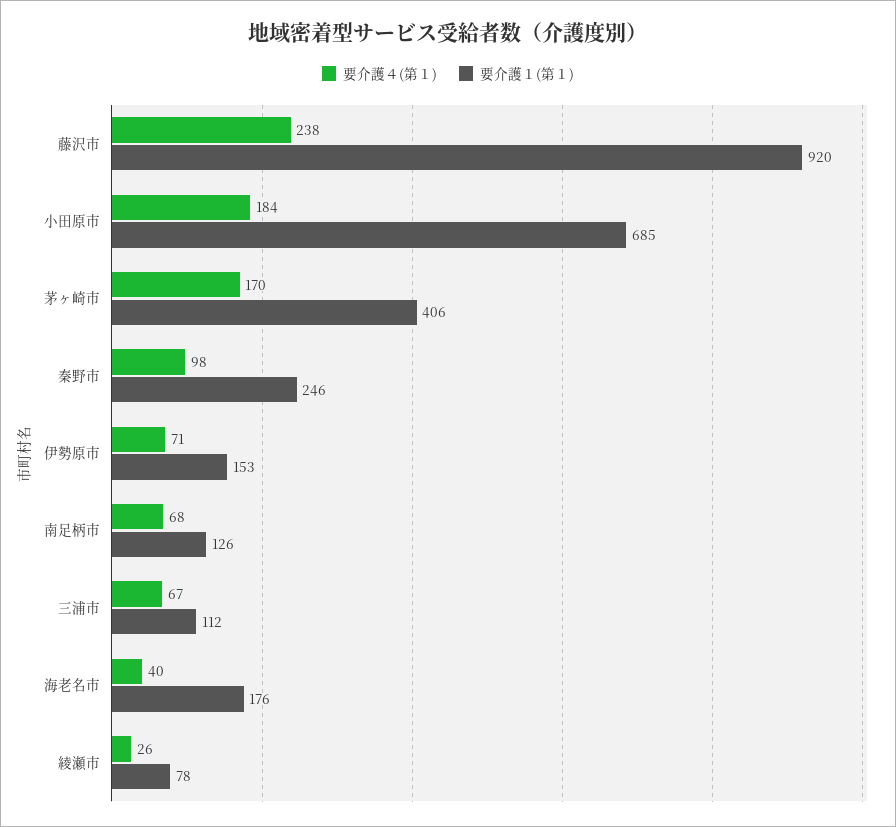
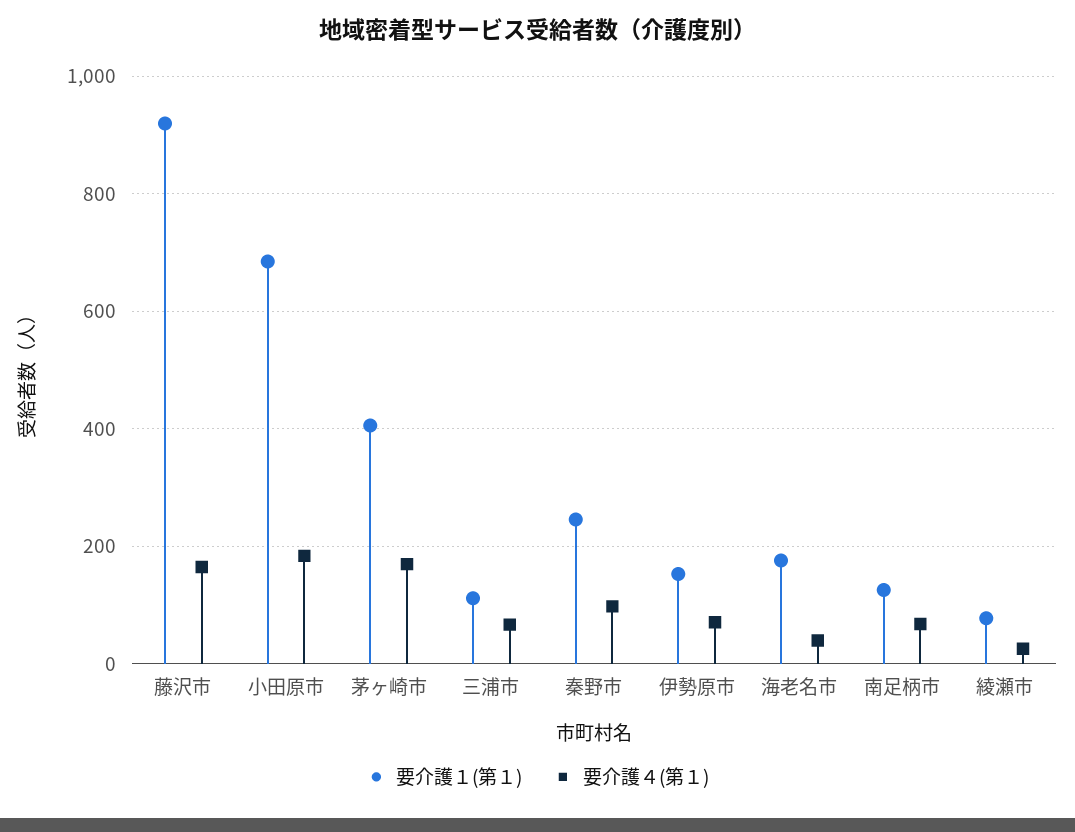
  {
    "要介護４(第１)": {
-     "藤沢市": 238,
+     "藤沢市": 160,
      "小田原市": 184,
      "茅ヶ崎市": 170,
      "秦野市": 98,
      "伊勢原市": 71,
      "南足柄市": 68,
      "三浦市": 67,
      "海老名市": 40,
      "綾瀬市": 26
    },
    "要介護１(第１)": {
      "藤沢市": 920,
      "小田原市": 685,
      "茅ヶ崎市": 406,
      "秦野市": 246,
      "伊勢原市": 153,
      "南足柄市": 126,
      "三浦市": 112,
      "海老名市": 176,
      "綾瀬市": 78
    }
  }

